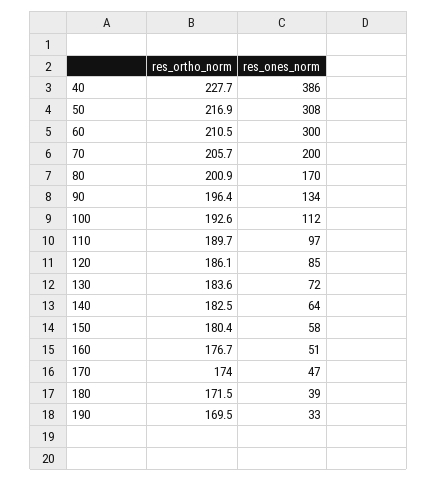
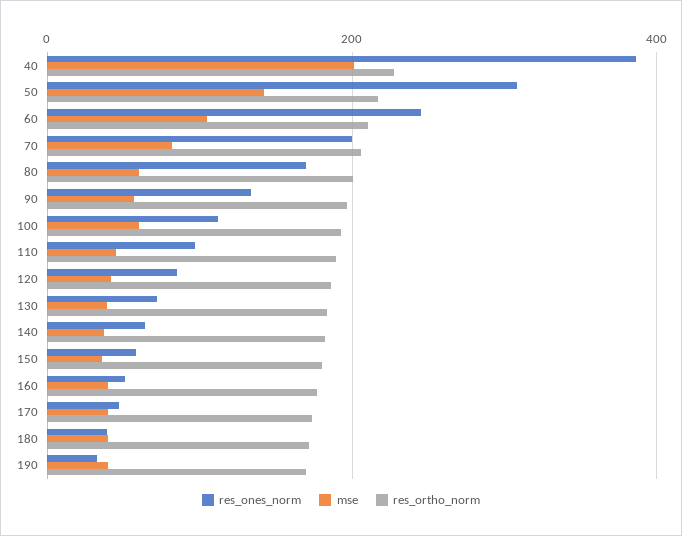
  {
    "res_ortho_norm": {
      "40": 227.7,
      "50": 216.9,
      "60": 210.5,
      "70": 205.7,
      "80": 200.9,
      "90": 196.4,
      "100": 192.6,
      "110": 189.7,
      "120": 186.1,
      "130": 183.6,
      "140": 182.5,
      "150": 180.4,
      "160": 176.7,
      "170": 174,
      "180": 171.5,
      "190": 169.5
    },
    "res_ones_norm": {
      "40": 386,
      "50": 308,
-     "60": 300,
+     "60": 240,
      "70": 200,
      "80": 170,
      "90": 134,
      "100": 112,
      "110": 97,
      "120": 85,
      "130": 72,
      "140": 64,
      "150": 58,
      "160": 51,
      "170": 47,
      "180": 39,
      "190": 33
-   }
+   },
+   "mse": {
+     "40": 200,
+     "50": 140,
+     "60": 100,
+     "70": 80,
+     "80": 60,
+     "90": 60,
+     "100": 60,
+     "110": 40,
+     "120": 40,
+     "130": 40,
+     "140": 40,
+     "150": 40,
+     "160": 40,
+     "170": 40,
+     "180": 40,
+     "190": 40
+   }
  }

